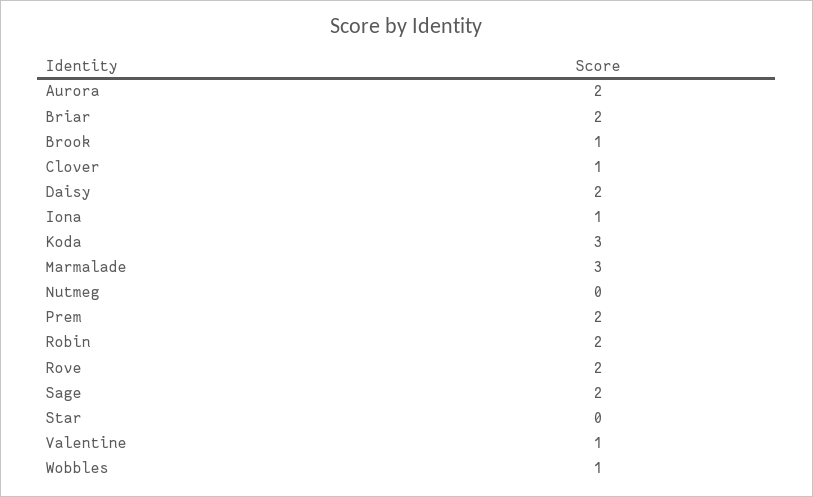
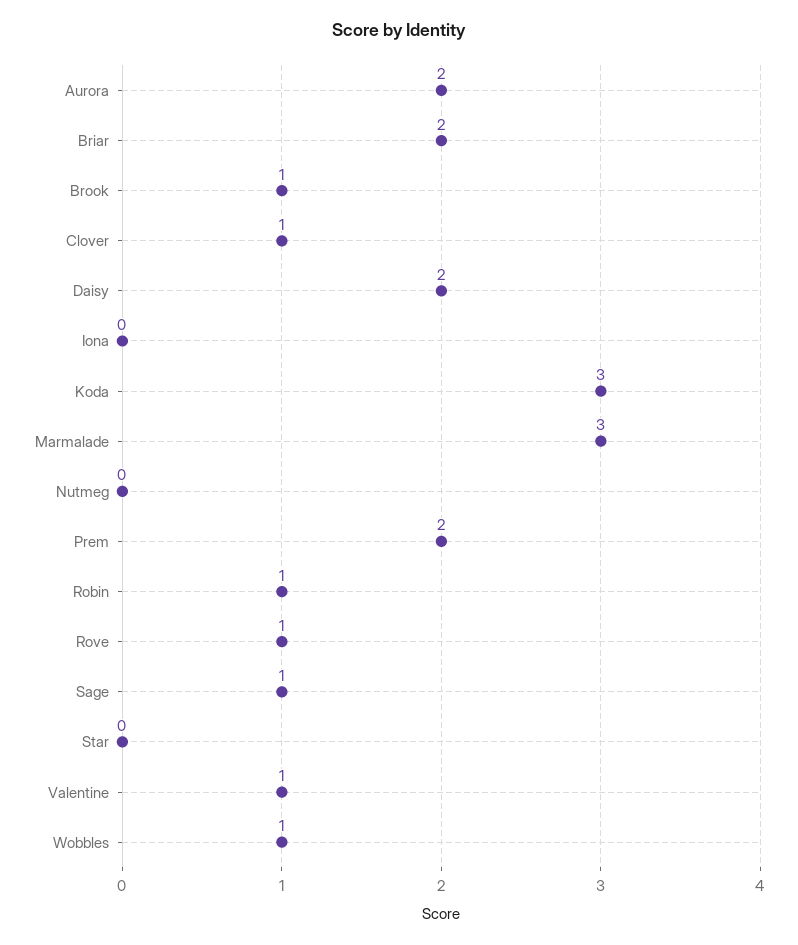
  {
    "Aurora": 2,
    "Briar": 2,
    "Brook": 1,
    "Clover": 1,
    "Daisy": 2,
-   "Iona": 1,
+   "Iona": 0,
    "Koda": 3,
    "Marmalade": 3,
    "Nutmeg": 0,
    "Prem": 2,
-   "Robin": 2,
+   "Robin": 1,
-   "Rove": 2,
+   "Rove": 1,
-   "Sage": 2,
+   "Sage": 1,
    "Star": 0,
    "Valentine": 1,
    "Wobbles": 1
  }

